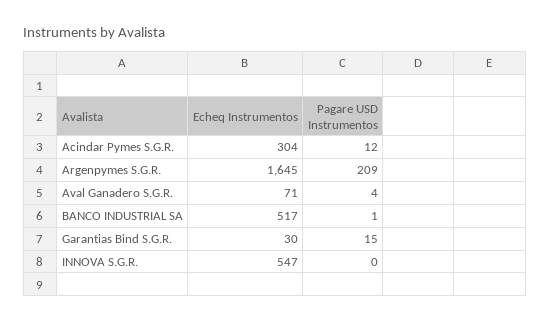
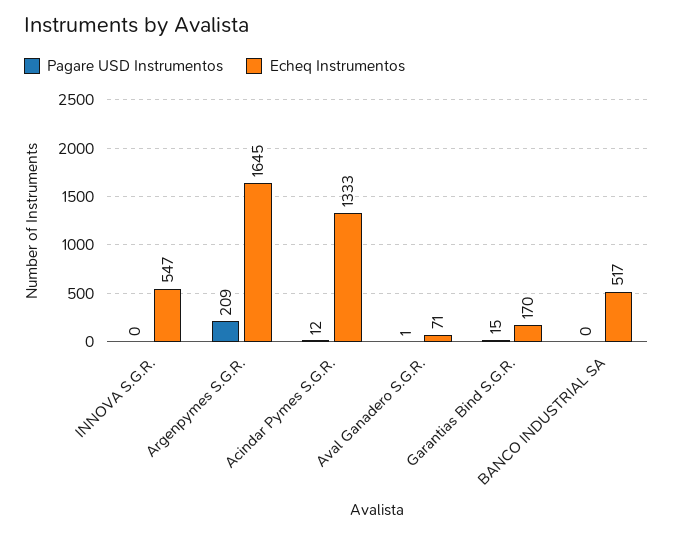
  {
    "Echeq Instrumentos": {
-     "Acindar Pymes S.G.R.": 304,
+     "Acindar Pymes S.G.R.": 1333,
      "Argenpymes S.G.R.": 1645,
      "Aval Ganadero S.G.R.": 71,
      "BANCO INDUSTRIAL SA": 517,
-     "Garantias Bind S.G.R.": 30,
+     "Garantias Bind S.G.R.": 170,
      "INNOVA S.G.R.": 547
    },
    "Pagare USD Instrumentos": {
      "Acindar Pymes S.G.R.": 12,
      "Argenpymes S.G.R.": 209,
-     "Aval Ganadero S.G.R.": 4,
+     "Aval Ganadero S.G.R.": 1,
-     "BANCO INDUSTRIAL SA": 1,
+     "BANCO INDUSTRIAL SA": 0,
      "Garantias Bind S.G.R.": 15,
      "INNOVA S.G.R.": 0
    }
  }

